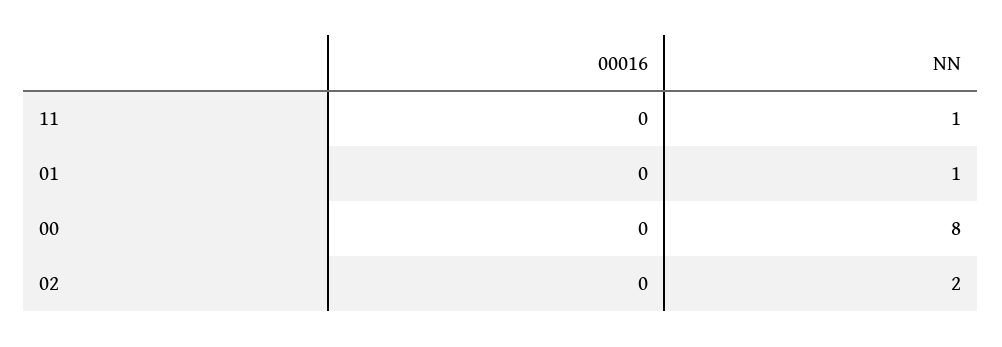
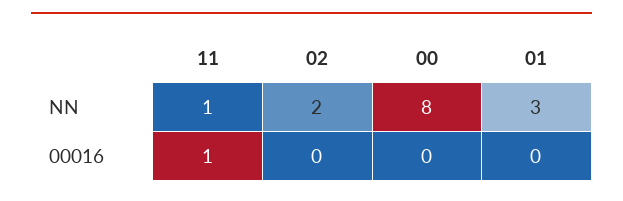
  {
    "00016": {
-     "11": 0,
+     "11": 1,
      "01": 0,
      "00": 0,
      "02": 0
    },
    "NN": {
      "11": 1,
-     "01": 1,
+     "01": 3,
      "00": 8,
      "02": 2
    }
  }

